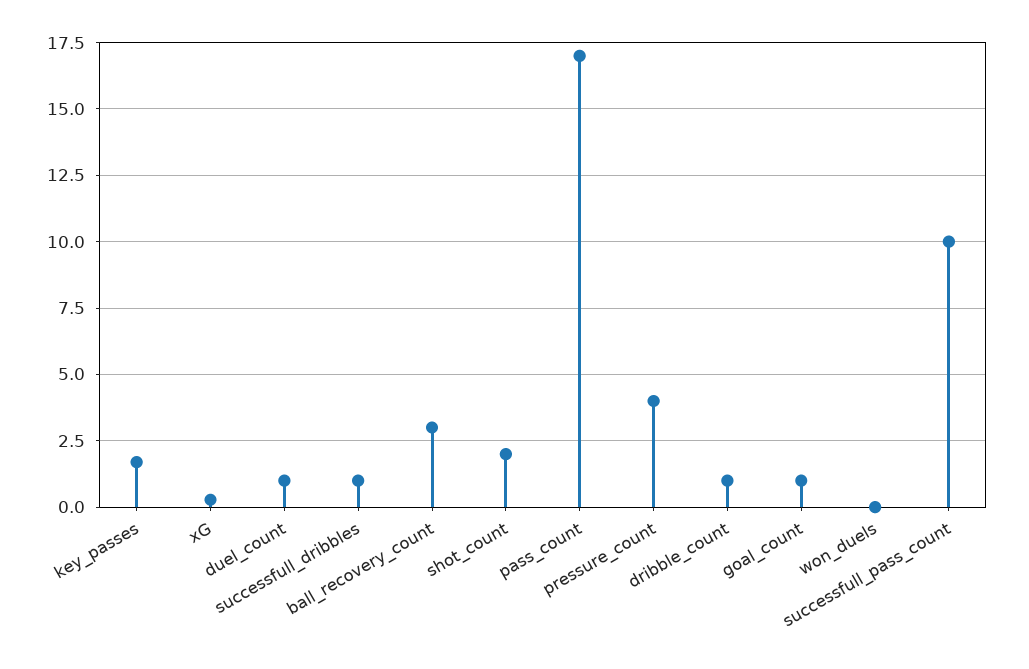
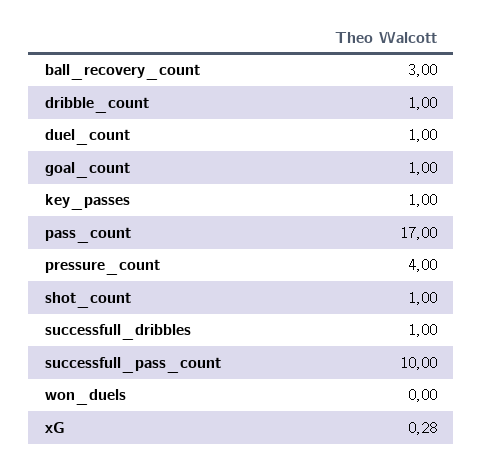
  {
-   "key_passes": 1.75,
+   "key_passes": 1,
    "xG": 0.28,
    "duel_count": 1,
    "successfull_dribbles": 1,
    "ball_recovery_count": 3,
-   "shot_count": 2,
+   "shot_count": 1,
    "pass_count": 17,
    "pressure_count": 4,
    "dribble_count": 1,
    "goal_count": 1,
    "won_duels": 0,
    "successfull_pass_count": 10
  }

